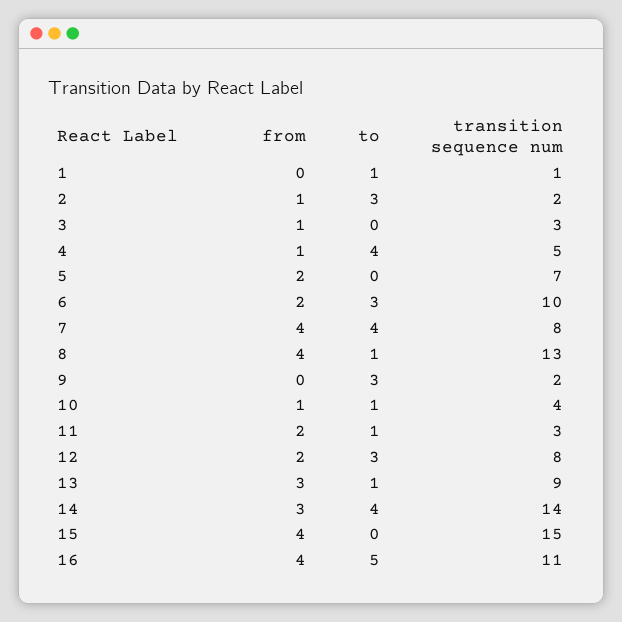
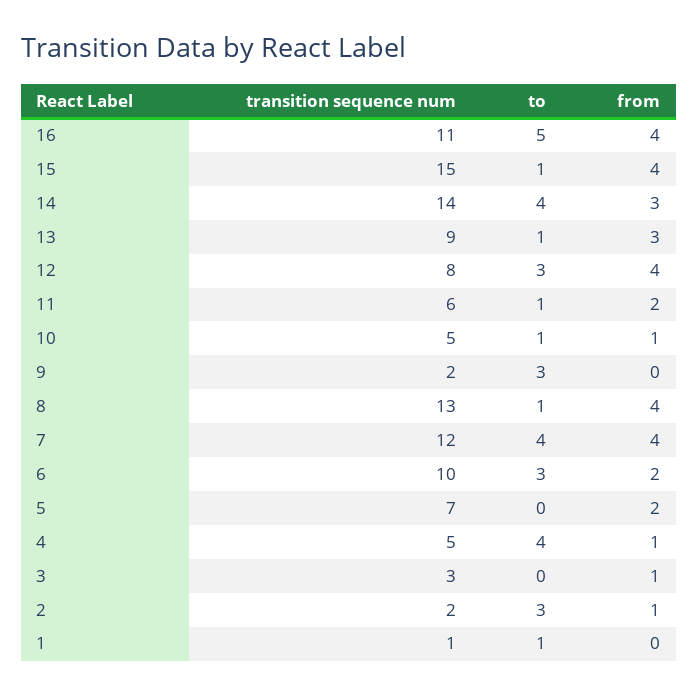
  {
    "from": {
      "1": 0,
      "2": 1,
      "3": 1,
      "4": 1,
      "5": 2,
      "6": 2,
      "7": 4,
      "8": 4,
      "9": 0,
      "10": 1,
      "11": 2,
-     "12": 2,
+     "12": 4,
      "13": 3,
      "14": 3,
      "15": 4,
      "16": 4
    },
    "to": {
      "1": 1,
      "2": 3,
      "3": 0,
      "4": 4,
      "5": 0,
      "6": 3,
      "7": 4,
      "8": 1,
      "9": 3,
      "10": 1,
      "11": 1,
      "12": 3,
      "13": 1,
      "14": 4,
-     "15": 0,
+     "15": 1,
      "16": 5
    },
    "transition sequence num": {
      "1": 1,
      "2": 2,
      "3": 3,
      "4": 5,
      "5": 7,
      "6": 10,
-     "7": 8,
+     "7": 12,
      "8": 13,
      "9": 2,
-     "10": 4,
+     "10": 5,
-     "11": 3,
+     "11": 6,
      "12": 8,
      "13": 9,
      "14": 14,
      "15": 15,
      "16": 11
    }
  }

